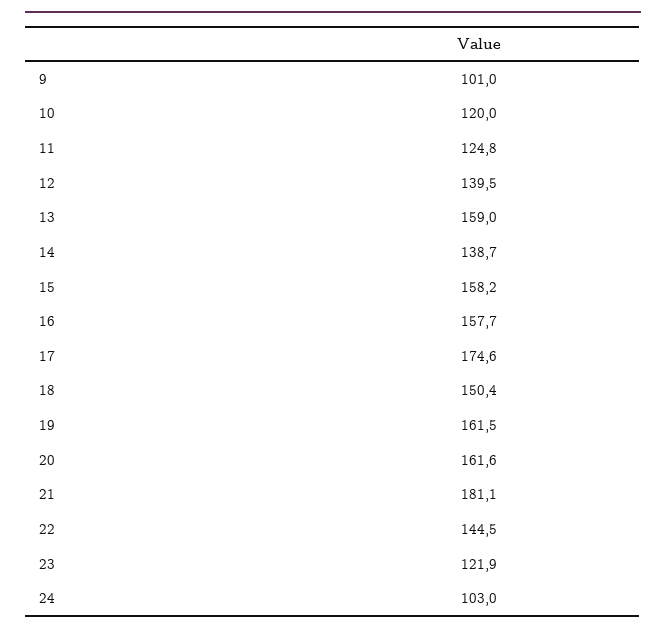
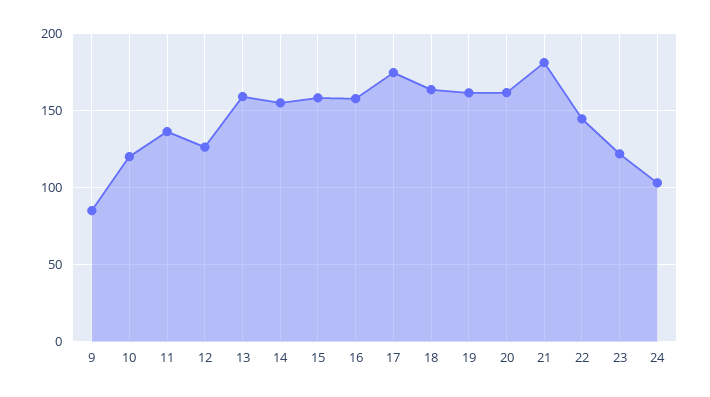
  {
-   "9": 101,
+   "9": 85,
    "10": 120,
-   "11": 124.8,
+   "11": 135,
-   "12": 139.5,
+   "12": 125,
    "13": 159,
-   "14": 138.7,
+   "14": 155,
    "15": 158.2,
    "16": 157.7,
    "17": 174.6,
-   "18": 150.4,
+   "18": 165,
    "19": 161.5,
    "20": 161.6,
    "21": 181.1,
    "22": 144.5,
    "23": 121.9,
    "24": 103
  }

